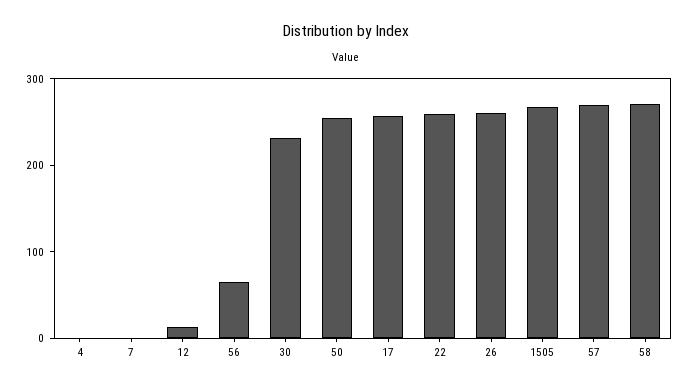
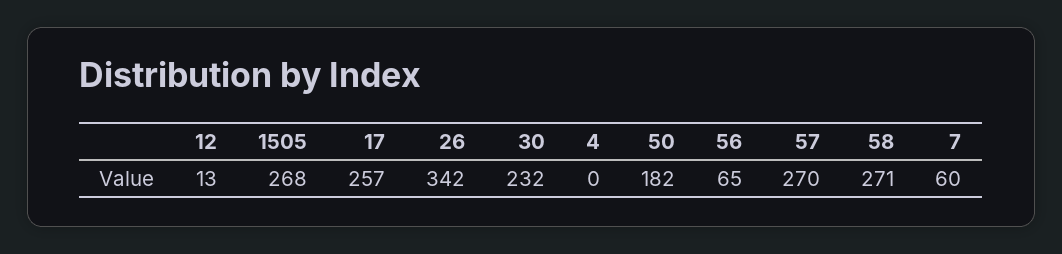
  {
    "4": 0,
-   "7": 0,
+   "7": 60,
    "12": 13,
    "56": 65,
    "30": 232,
-   "50": 260,
+   "50": 182,
    "17": 257,
-   "22": 260,
-   "26": 260,
+   "26": 342,
    "1505": 268,
    "57": 270,
    "58": 271
  }

